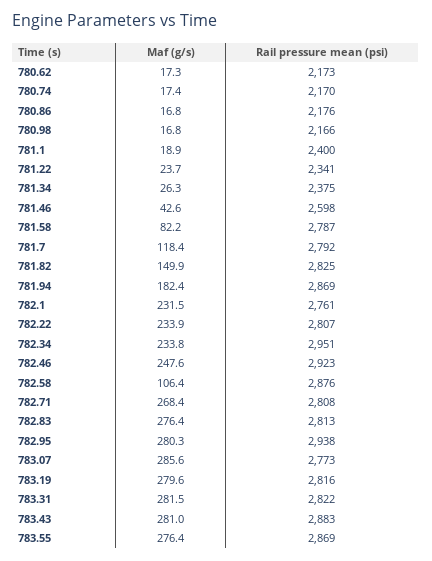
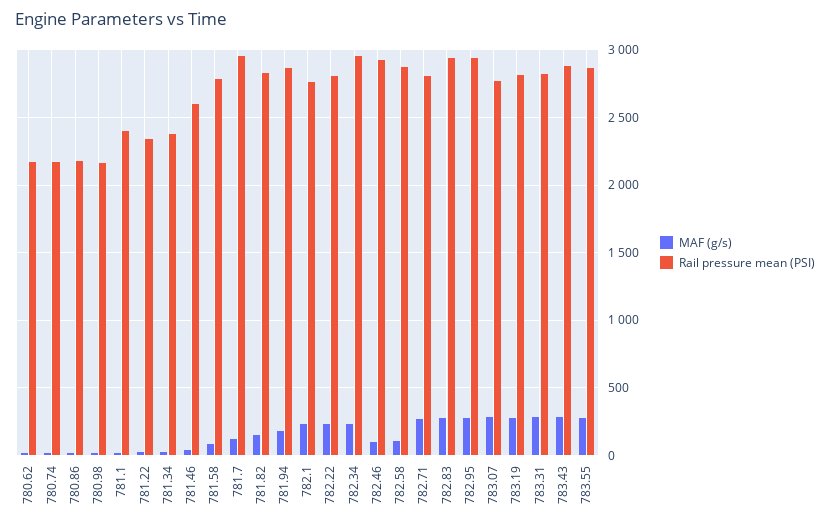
  {
    "Maf (g/s)": {
      "780.62": 17.3,
      "780.74": 17.4,
      "780.86": 16.8,
      "780.98": 16.8,
      "781.1": 18.9,
      "781.22": 23.7,
      "781.34": 26.3,
      "781.46": 42.6,
      "781.58": 82.2,
      "781.7": 118.4,
      "781.82": 149.9,
      "781.94": 182.4,
      "782.1": 231.5,
      "782.22": 233.9,
      "782.34": 233.8,
-     "782.46": 247.6,
+     "782.46": 100,
      "782.58": 106.4,
      "782.71": 268.4,
      "782.83": 276.4,
      "782.95": 280.3,
      "783.07": 285.6,
      "783.19": 279.6,
      "783.31": 281.5,
      "783.43": 281,
      "783.55": 276.4
    },
    "Rail pressure mean (psi)": {
      "780.62": 2173,
      "780.74": 2170,
      "780.86": 2176,
      "780.98": 2166,
      "781.1": 2400,
      "781.22": 2341,
      "781.34": 2375,
      "781.46": 2598,
      "781.58": 2787,
-     "781.7": 2792,
+     "781.7": 2950,
      "781.82": 2825,
      "781.94": 2869,
      "782.1": 2761,
      "782.22": 2807,
      "782.34": 2951,
      "782.46": 2923,
      "782.58": 2876,
      "782.71": 2808,
-     "782.83": 2813,
+     "782.83": 2950,
      "782.95": 2938,
      "783.07": 2773,
      "783.19": 2816,
      "783.31": 2822,
      "783.43": 2883,
      "783.55": 2869
    }
  }

